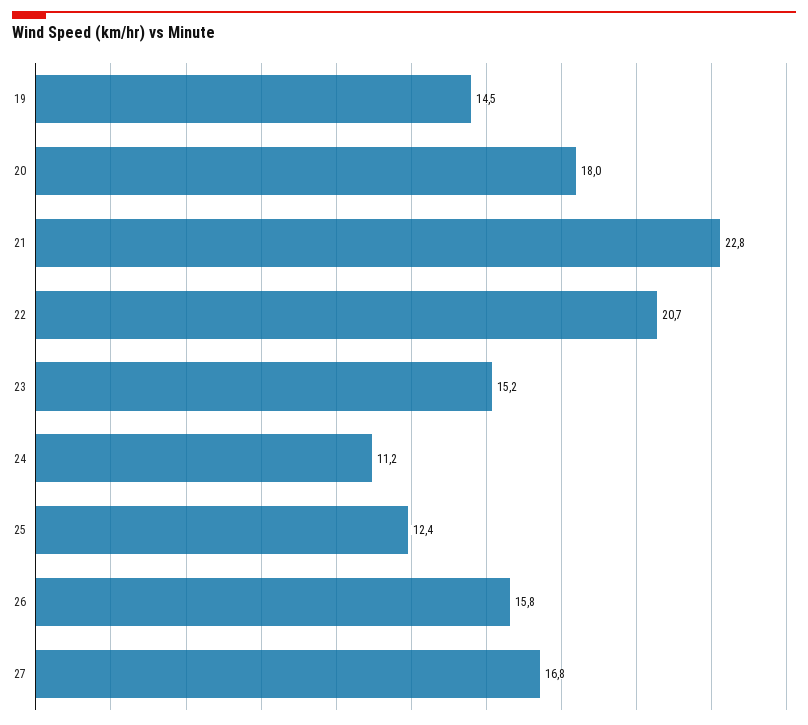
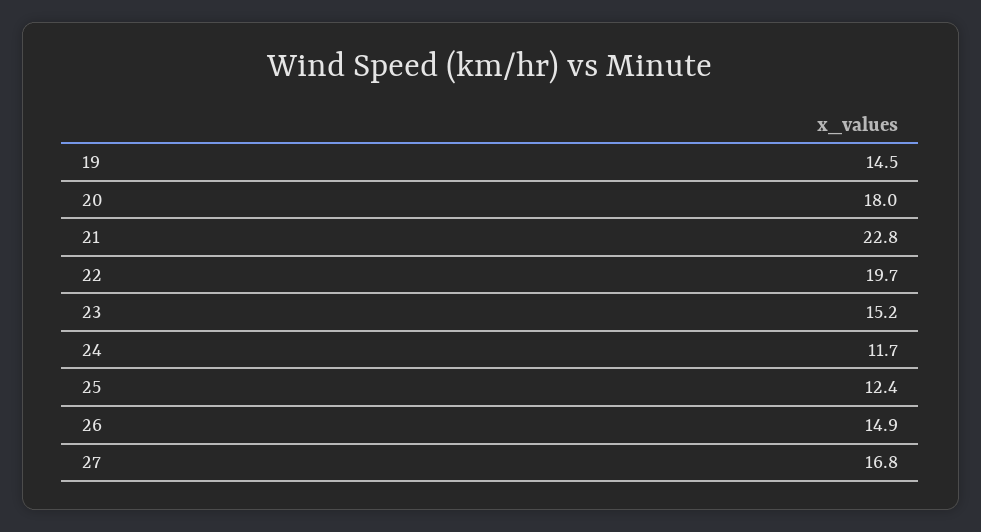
  {
    "19": 14.5,
    "20": 18,
    "21": 22.8,
-   "22": 20.7,
+   "22": 19.7,
    "23": 15.2,
-   "24": 11.2,
+   "24": 11.7,
    "25": 12.4,
-   "26": 15.8,
+   "26": 14.9,
    "27": 16.8
  }

